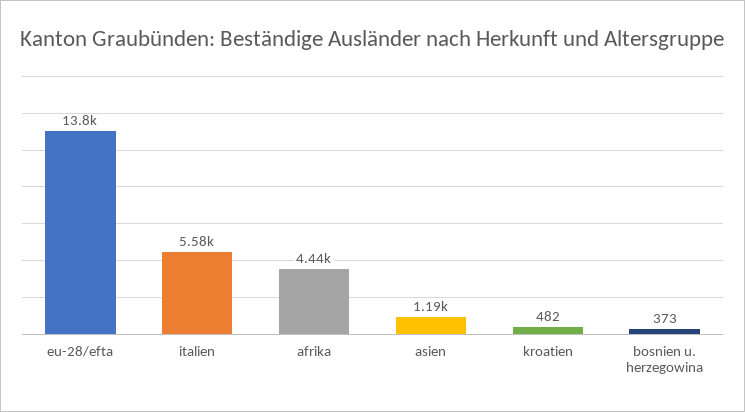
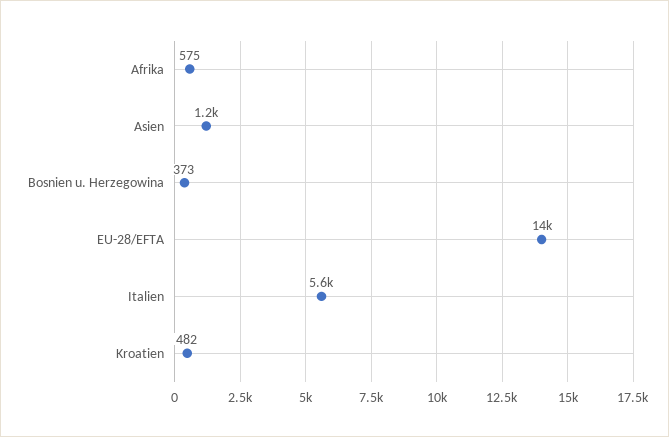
  {
    "eu-28/efta": 13800,
    "italien": 5580,
-   "afrika": 4440,
+   "afrika": 575,
    "asien": 1190,
    "kroatien": 482,
    "bosnien u. herzegowina": 373
  }

